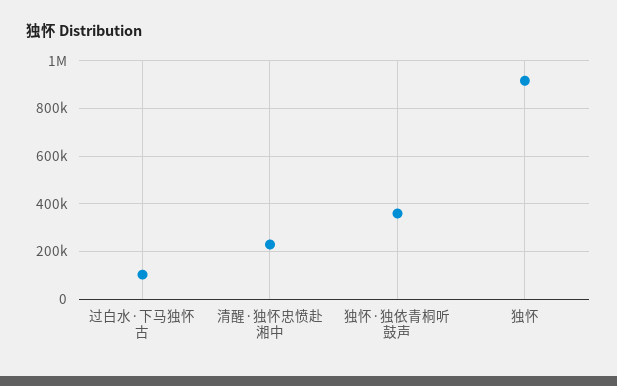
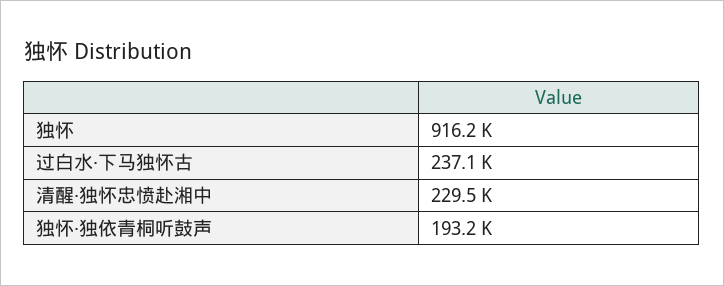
  {
-   "过白水·下马独怀古": 100000,
+   "过白水·下马独怀古": 237100,
    "清醒·独怀忠愤赴湘中": 229500,
-   "独怀·独依青桐听鼓声": 350000,
+   "独怀·独依青桐听鼓声": 193200,
    "独怀": 916200
  }

